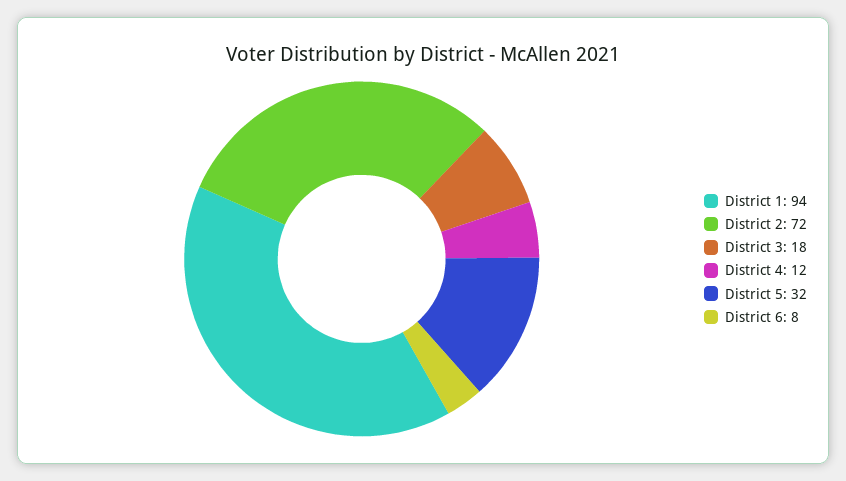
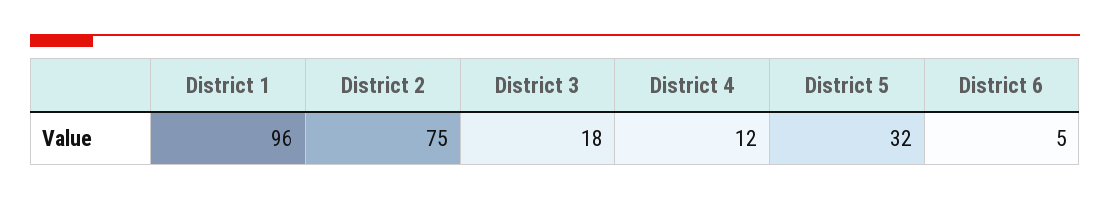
  {
-   "District 1": 94,
+   "District 1": 96,
-   "District 2": 72,
+   "District 2": 75,
    "District 3": 18,
    "District 4": 12,
    "District 5": 32,
-   "District 6": 8
+   "District 6": 5
  }

